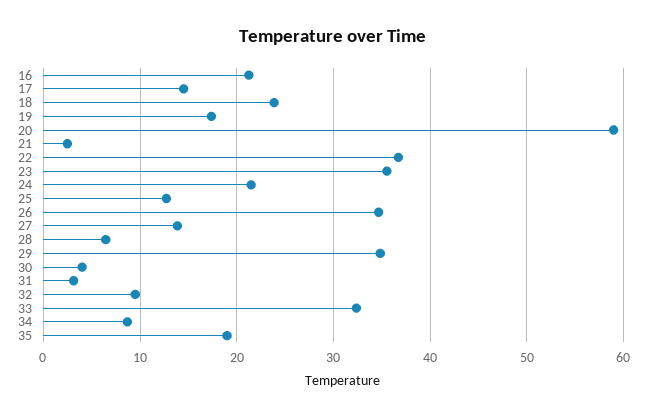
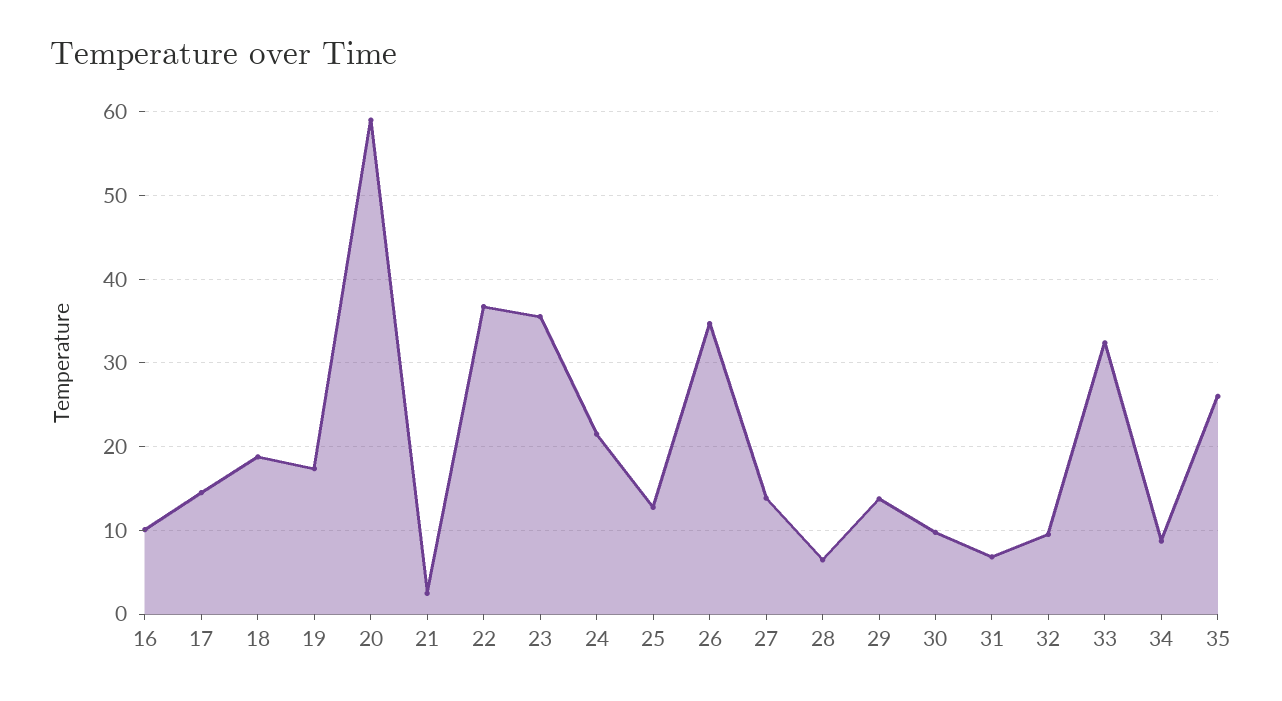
  {
-   "16": 21,
+   "16": 10,
    "17": 15,
-   "18": 24,
+   "18": 19,
    "19": 17,
    "20": 59,
    "21": 2,
    "22": 37,
    "23": 36,
    "24": 22,
    "25": 13,
    "26": 35,
    "27": 14,
    "28": 6,
-   "29": 35,
+   "29": 14,
-   "30": 4,
+   "30": 10,
-   "31": 3,
+   "31": 7,
    "32": 10,
    "33": 32,
    "34": 9,
-   "35": 19
+   "35": 26
  }

